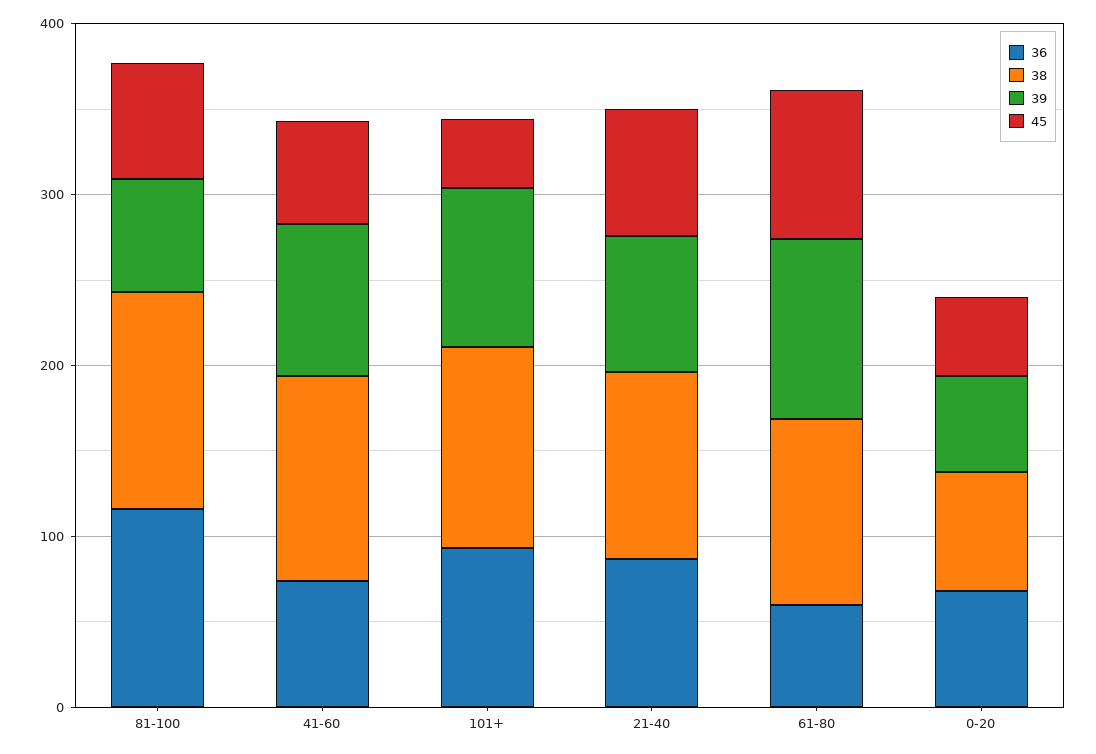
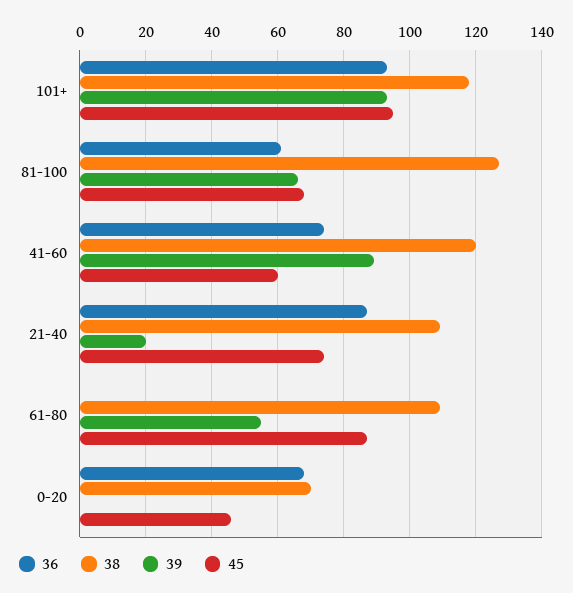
  {
    "36": {
-     "81-100": 120,
+     "81-100": 60,
      "41-60": 75,
      "101+": 95,
      "21-40": 85,
-     "61-80": 60,
+     "61-80": 0,
      "0-20": 70
    },
    "38": {
      "81-100": 125,
      "41-60": 120,
      "101+": 120,
      "21-40": 110,
      "61-80": 110,
      "0-20": 70
    },
    "39": {
      "81-100": 65,
      "41-60": 90,
      "101+": 95,
-     "21-40": 80,
+     "21-40": 20,
-     "61-80": 100,
+     "61-80": 55,
-     "0-20": 60
+     "0-20": 0
    },
    "45": {
      "81-100": 70,
      "41-60": 60,
-     "101+": 40,
+     "101+": 95,
      "21-40": 75,
      "61-80": 85,
      "0-20": 45
    }
  }

